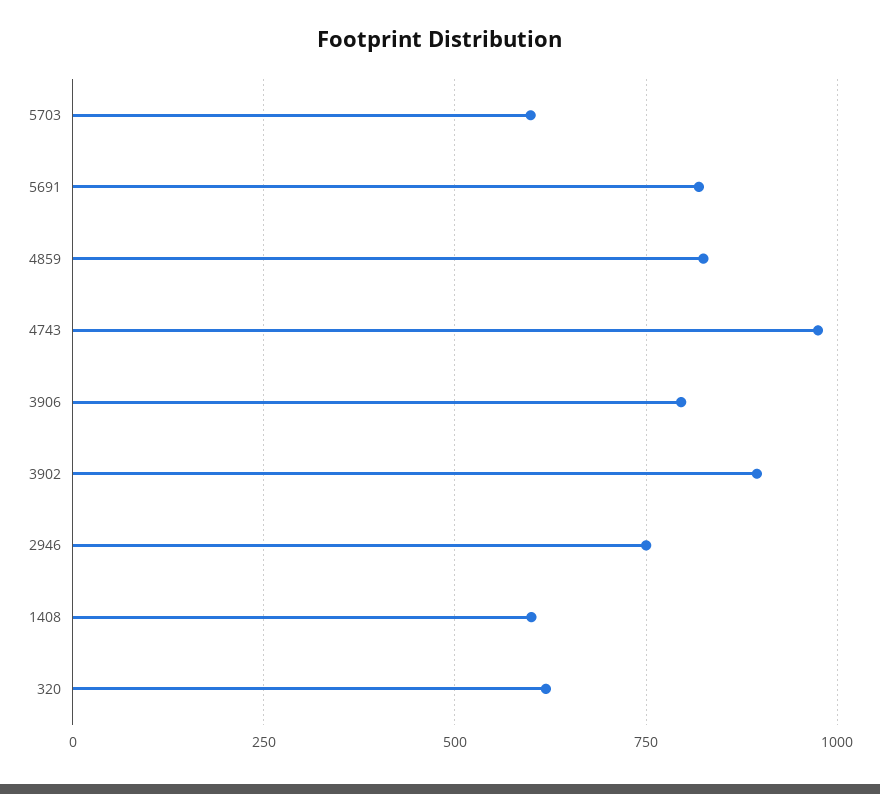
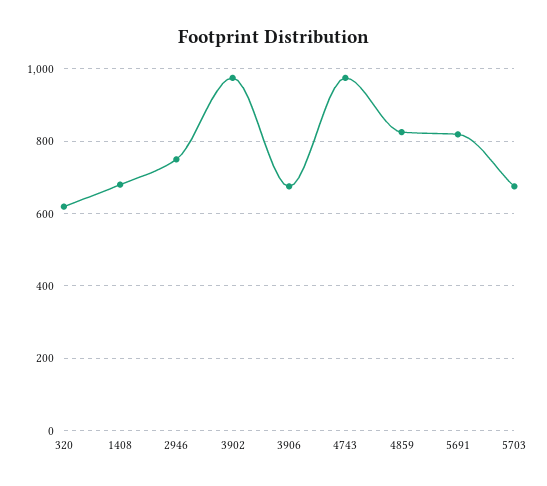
  {
-   "5703": 600,
+   "5703": 680,
    "5691": 820,
    "4859": 820,
    "4743": 980,
-   "3906": 800,
+   "3906": 680,
-   "3902": 900,
+   "3902": 980,
    "2946": 760,
-   "1408": 600,
+   "1408": 680,
    "320": 620
  }

